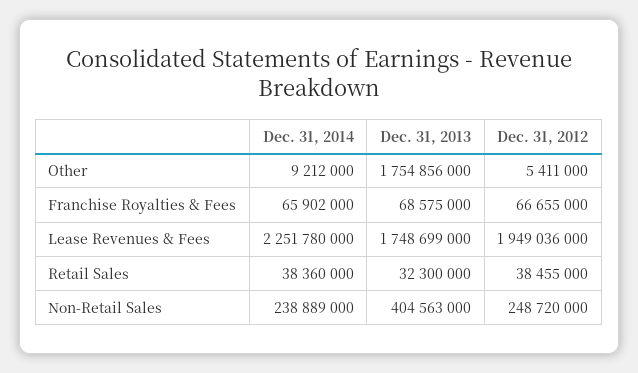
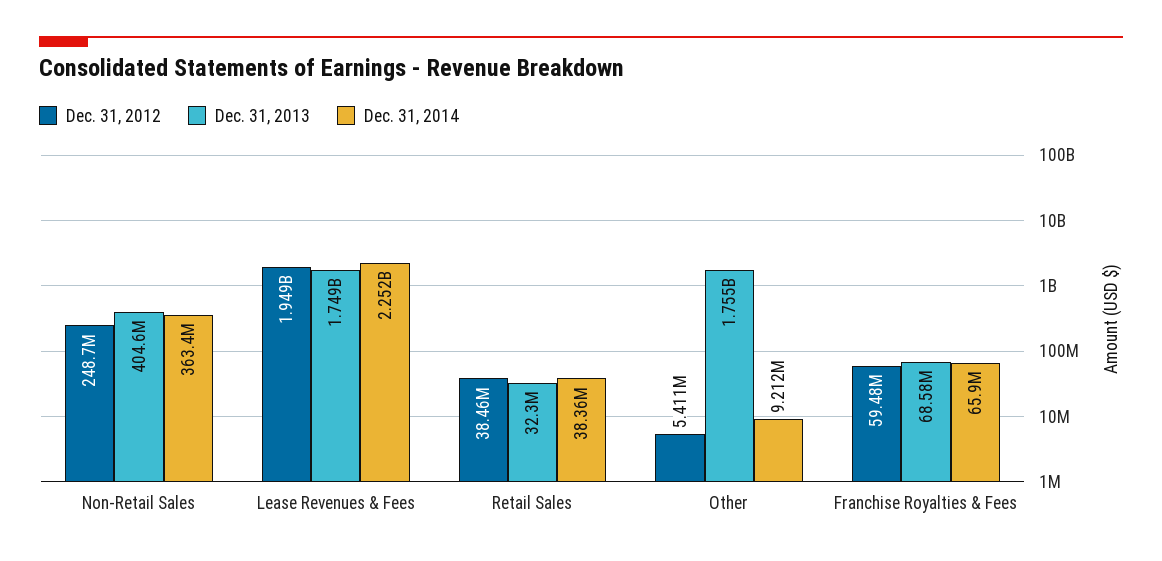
  {
    "Dec. 31, 2014": {
      "Other": 9212000,
      "Franchise Royalties & Fees": 65902000,
      "Lease Revenues & Fees": 2251780000,
      "Retail Sales": 38360000,
-     "Non-Retail Sales": 238889000
+     "Non-Retail Sales": 363400000
    },
    "Dec. 31, 2013": {
      "Other": 1754856000,
      "Franchise Royalties & Fees": 68575000,
      "Lease Revenues & Fees": 1748699000,
      "Retail Sales": 32300000,
      "Non-Retail Sales": 404563000
    },
    "Dec. 31, 2012": {
      "Other": 5411000,
-     "Franchise Royalties & Fees": 66655000,
+     "Franchise Royalties & Fees": 59480000,
      "Lease Revenues & Fees": 1949036000,
      "Retail Sales": 38455000,
      "Non-Retail Sales": 248720000
    }
  }

